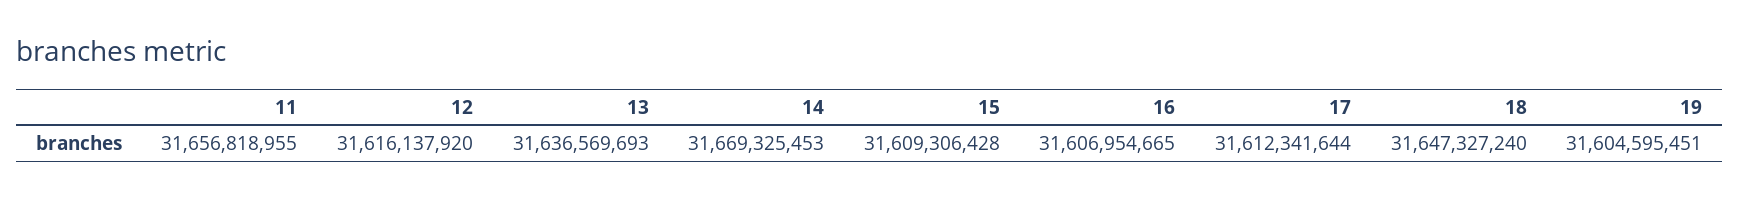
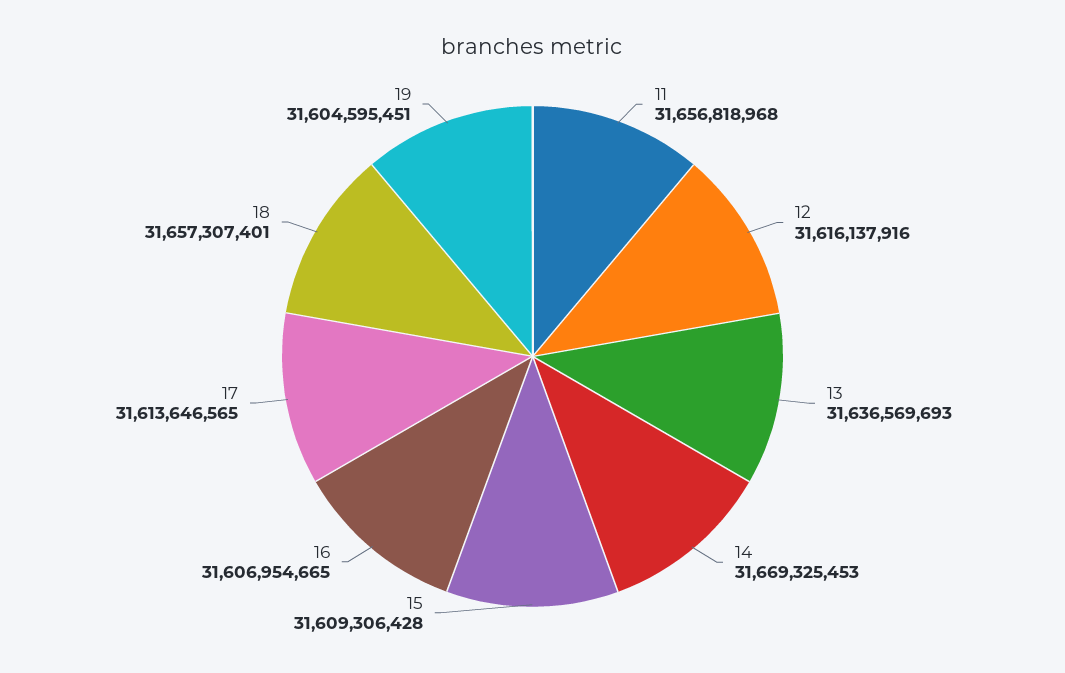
  {
-   "11": 31656818955,
+   "11": 31656818968,
-   "12": 31616137920,
+   "12": 31616137916,
    "13": 31636569693,
    "14": 31669325453,
    "15": 31609306428,
    "16": 31606954665,
-   "17": 31612341644,
+   "17": 31613646565,
-   "18": 31647327240,
+   "18": 31657307401,
    "19": 31604595451
  }

